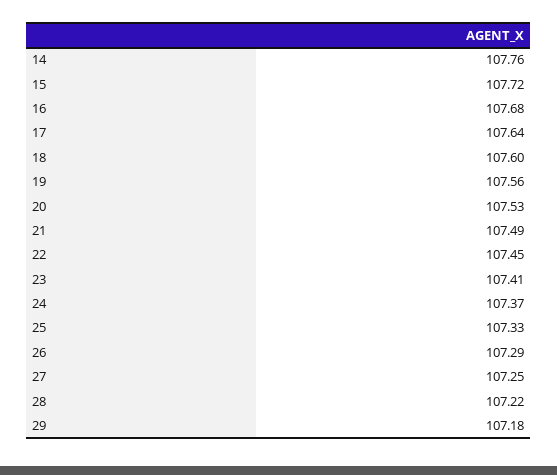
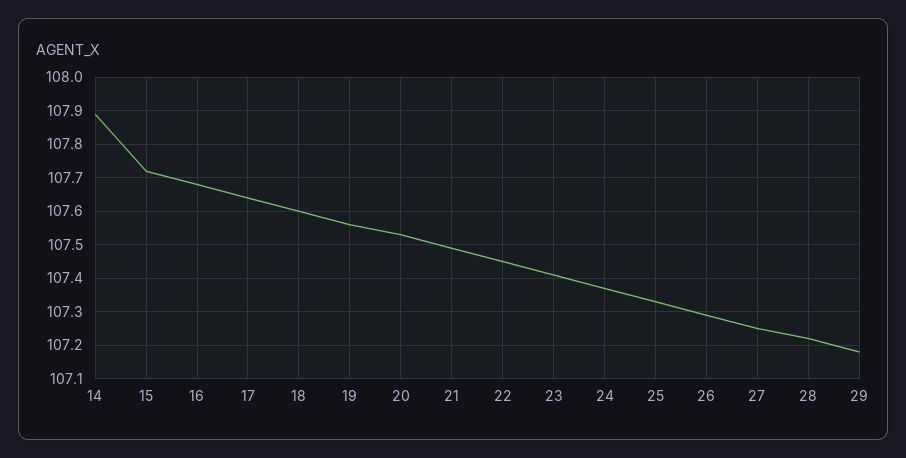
  {
-   "14": 107.76,
+   "14": 107.9,
    "15": 107.72,
    "16": 107.68,
    "17": 107.64,
    "18": 107.6,
    "19": 107.56,
    "20": 107.53,
    "21": 107.49,
    "22": 107.45,
    "23": 107.41,
    "24": 107.37,
    "25": 107.33,
    "26": 107.29,
    "27": 107.25,
    "28": 107.22,
    "29": 107.18
  }

